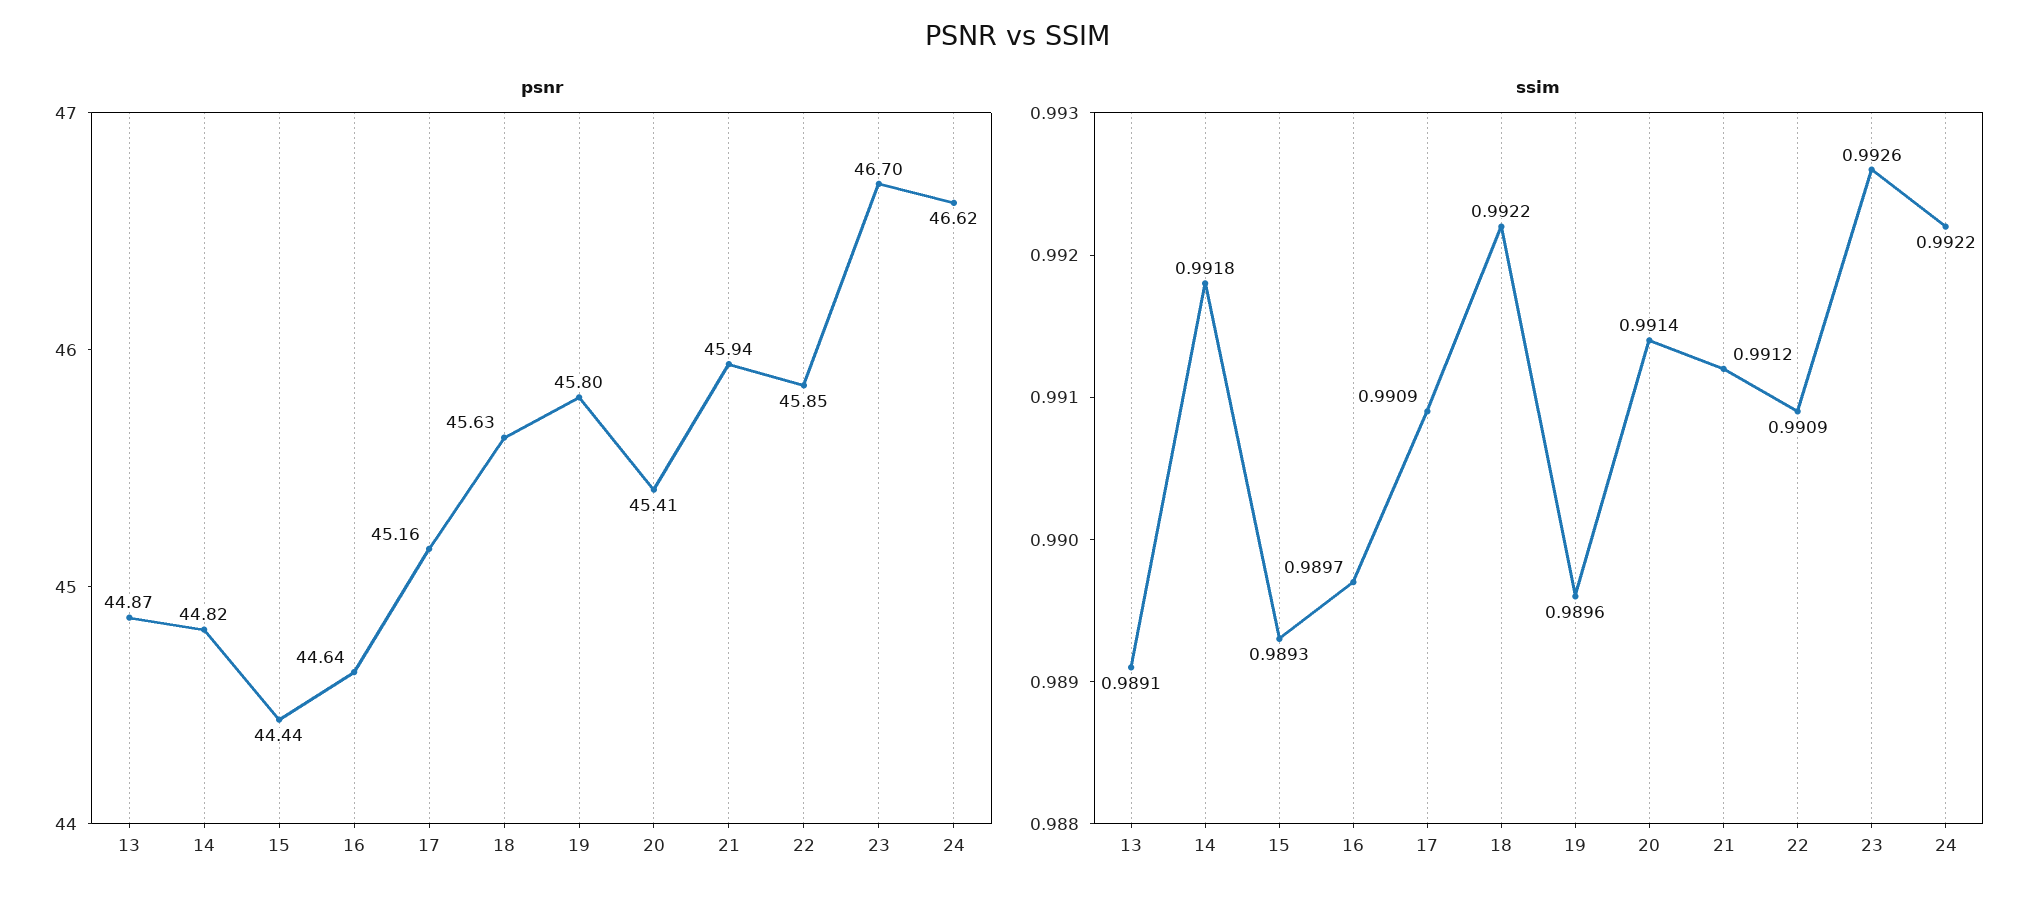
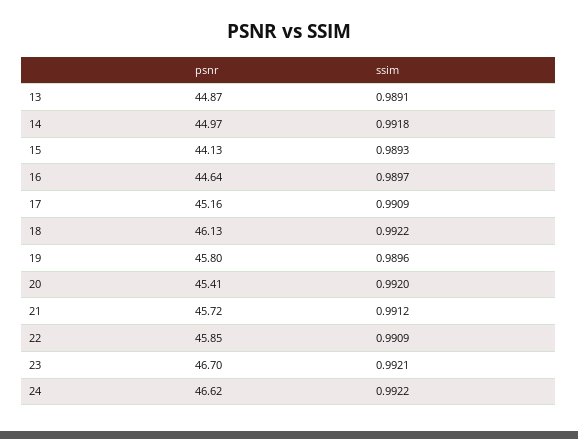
  {
    "psnr": {
      "13": 44.87,
-     "14": 44.82,
+     "14": 44.97,
-     "15": 44.44,
+     "15": 44.13,
      "16": 44.64,
      "17": 45.16,
-     "18": 45.63,
+     "18": 46.13,
      "19": 45.8,
      "20": 45.41,
-     "21": 45.94,
+     "21": 45.72,
      "22": 45.85,
      "23": 46.7,
      "24": 46.62
    },
    "ssim": {
      "13": 0.9891,
      "14": 0.9918,
      "15": 0.9893,
      "16": 0.9897,
      "17": 0.9909,
      "18": 0.9922,
      "19": 0.9896,
-     "20": 0.9914,
+     "20": 0.992,
      "21": 0.9912,
      "22": 0.9909,
-     "23": 0.9926,
+     "23": 0.9921,
      "24": 0.9922
    }
  }

